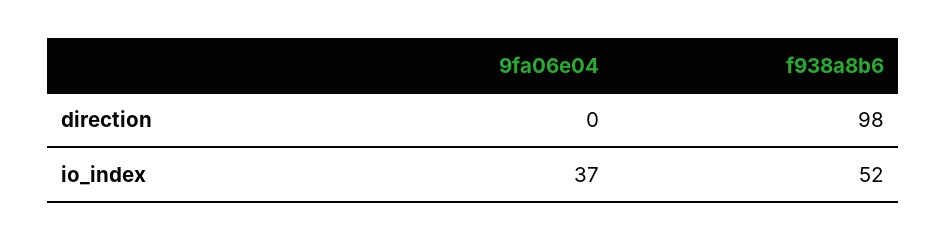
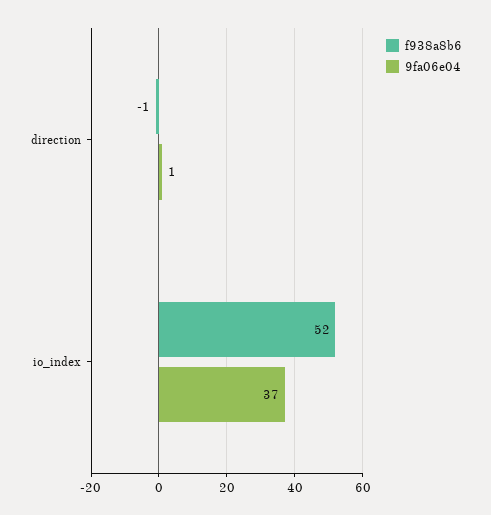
  {
    "9fa06e04": {
-     "direction": 0,
+     "direction": 1,
      "io_index": 37
    },
    "f938a8b6": {
-     "direction": 98,
+     "direction": -1,
      "io_index": 52
    }
  }

